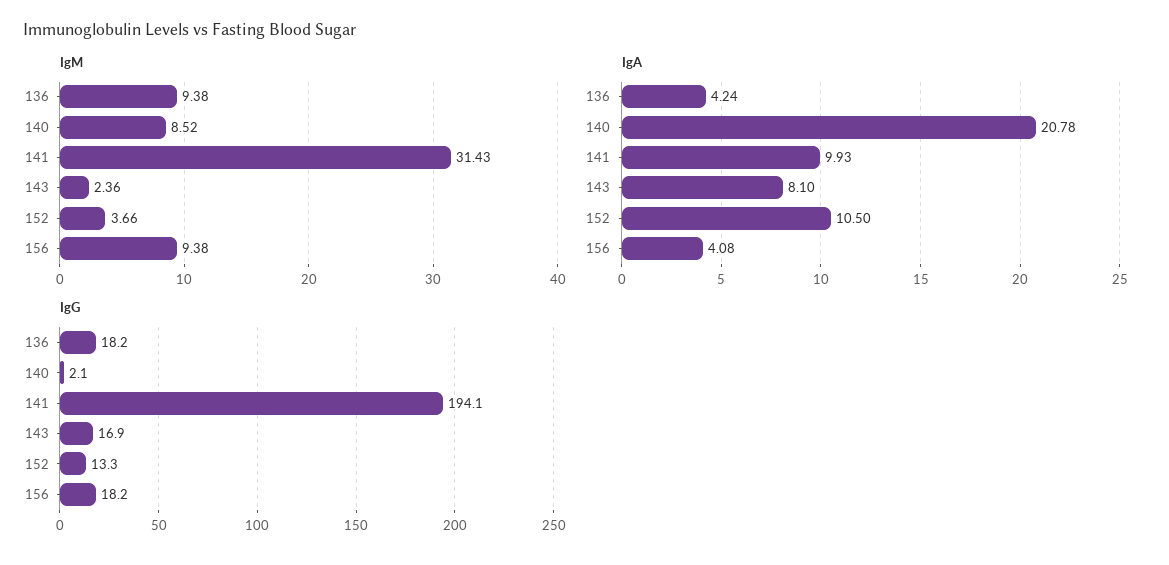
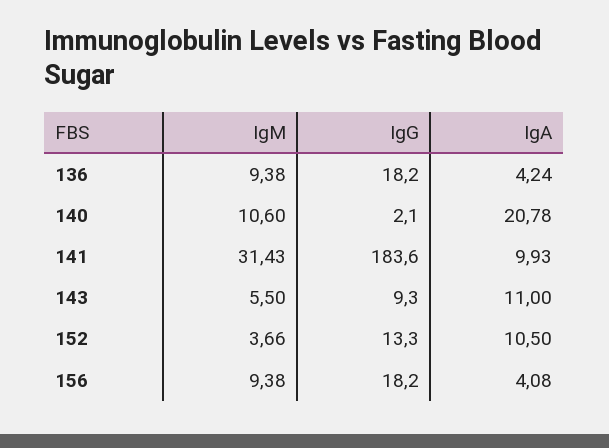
  {
    "IgM": {
      "136": 9.38,
-     "140": 8.52,
+     "140": 10.6,
      "141": 31.43,
-     "143": 2.36,
+     "143": 5.5,
      "152": 3.66,
      "156": 9.38
    },
    "IgA": {
      "136": 4.24,
      "140": 20.78,
      "141": 9.93,
-     "143": 8.1,
+     "143": 11,
      "152": 10.5,
      "156": 4.08
    },
    "IgG": {
      "136": 18.2,
      "140": 2.1,
-     "141": 194.1,
+     "141": 183.6,
-     "143": 16.9,
+     "143": 9.3,
      "152": 13.3,
      "156": 18.2
    }
  }

